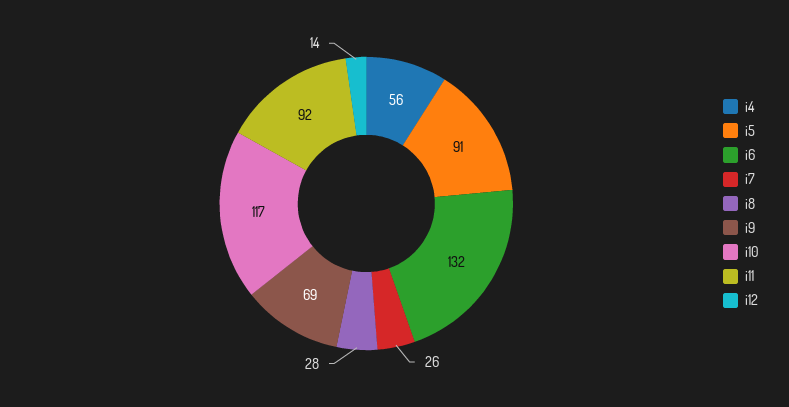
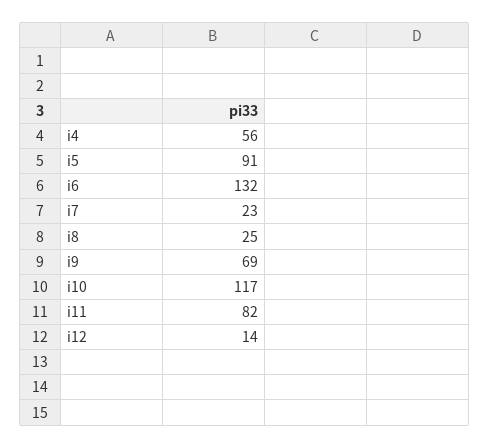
  {
    "i4": 56,
    "i5": 91,
    "i6": 132,
-   "i7": 26,
+   "i7": 23,
-   "i8": 28,
+   "i8": 25,
    "i9": 69,
    "i10": 117,
-   "i11": 92,
+   "i11": 82,
    "i12": 14
  }

